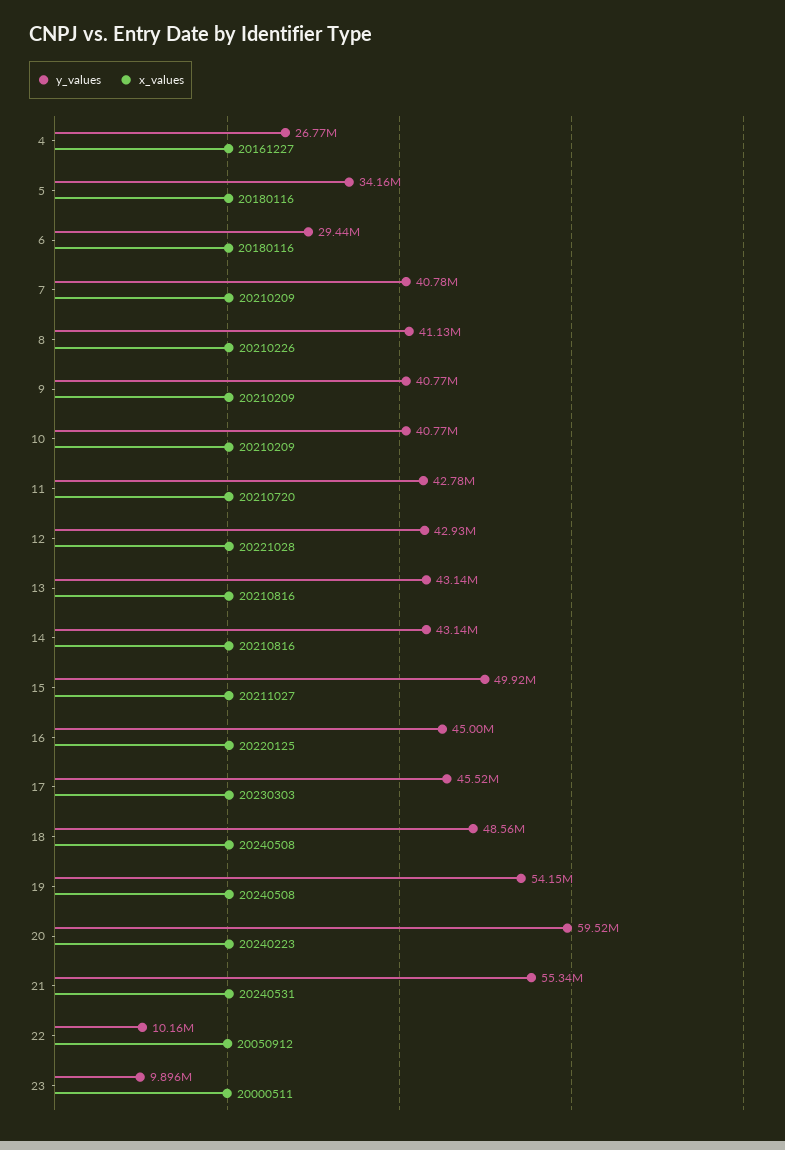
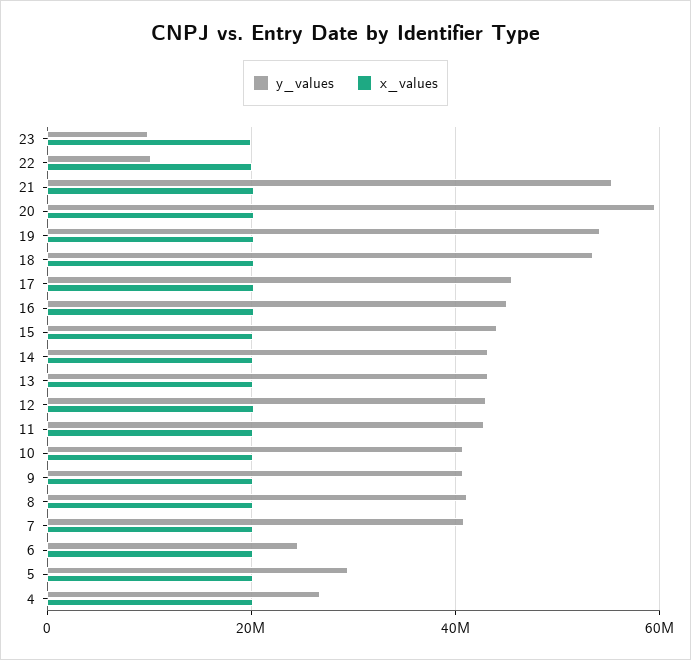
  {
    "y_values": {
      "4": 26770000,
-     "5": 34160000,
+     "5": 30000000,
-     "6": 29440000,
+     "6": 24000000,
      "7": 40780000,
      "8": 41130000,
      "9": 40770000,
      "10": 40770000,
      "11": 42780000,
      "12": 42930000,
      "13": 43140000,
      "14": 43140000,
-     "15": 49920000,
+     "15": 44000000,
      "16": 45000000,
      "17": 45520000,
-     "18": 48560000,
+     "18": 54000000,
      "19": 54150000,
      "20": 59520000,
      "21": 55340000,
      "22": 10160000,
      "23": 9896000
    },
    "x_values": {
      "4": 20161227,
      "5": 20180116,
      "6": 20180116,
      "7": 20210209,
      "8": 20210226,
      "9": 20210209,
      "10": 20210209,
      "11": 20210720,
      "12": 20221028,
      "13": 20210816,
      "14": 20210816,
      "15": 20211027,
      "16": 20220125,
      "17": 20230303,
      "18": 20240508,
      "19": 20240508,
      "20": 20240223,
      "21": 20240531,
      "22": 20050912,
      "23": 20000511
    }
  }

